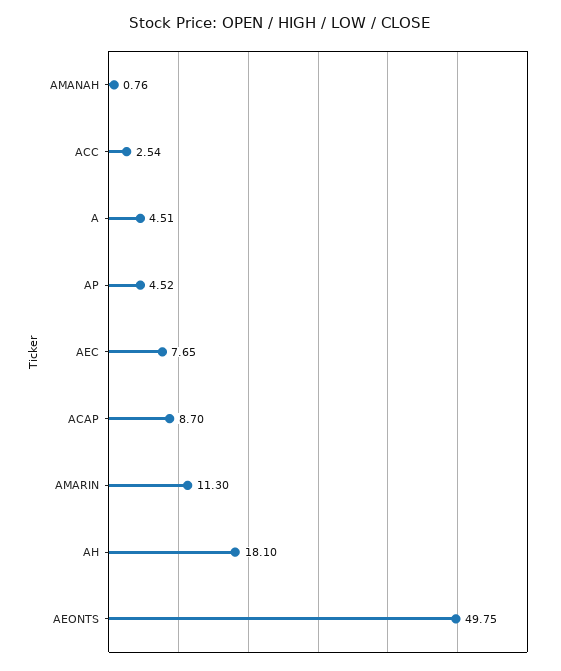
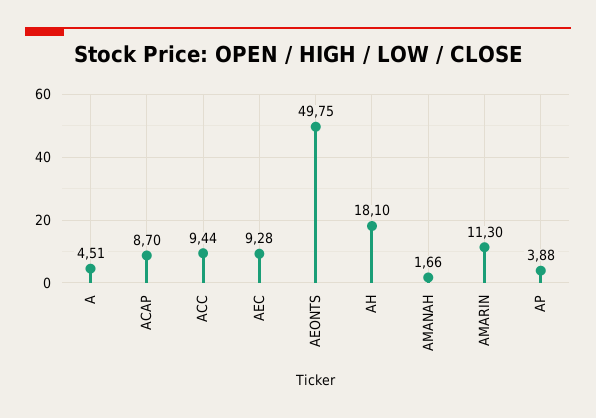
  {
-   "AMANAH": 0.76,
+   "AMANAH": 1.66,
-   "ACC": 2.54,
+   "ACC": 9.44,
    "A": 4.51,
-   "AP": 4.52,
+   "AP": 3.88,
-   "AEC": 7.65,
+   "AEC": 9.28,
    "ACAP": 8.7,
    "AMARIN": 11.3,
    "AH": 18.1,
    "AEONTS": 49.75
  }

